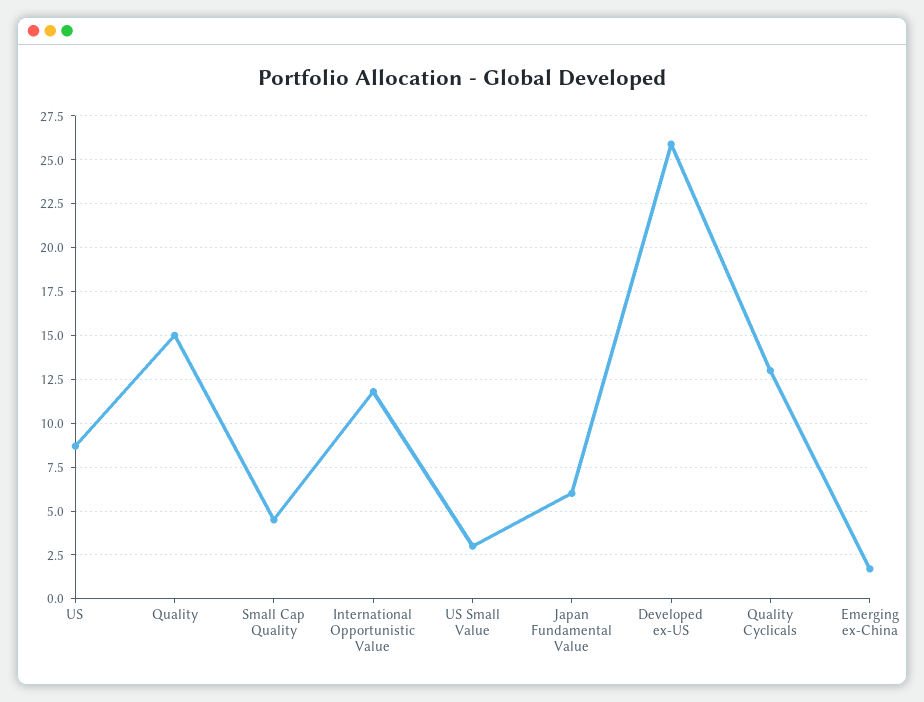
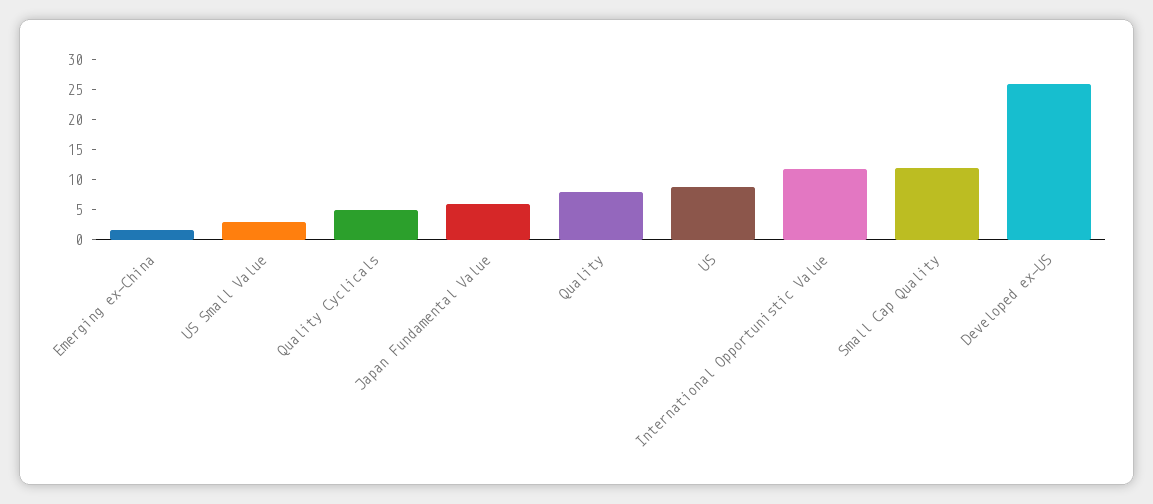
  {
    "US": 8.5,
-   "Quality": 15,
+   "Quality": 7.5,
-   "Small Cap Quality": 4.5,
+   "Small Cap Quality": 12.5,
    "International Opportunistic Value": 12,
    "US Small Value": 3,
    "Japan Fundamental Value": 6,
    "Developed ex-US": 26,
-   "Quality Cyclicals": 13,
+   "Quality Cyclicals": 5,
    "Emerging ex-China": 1.5
  }

